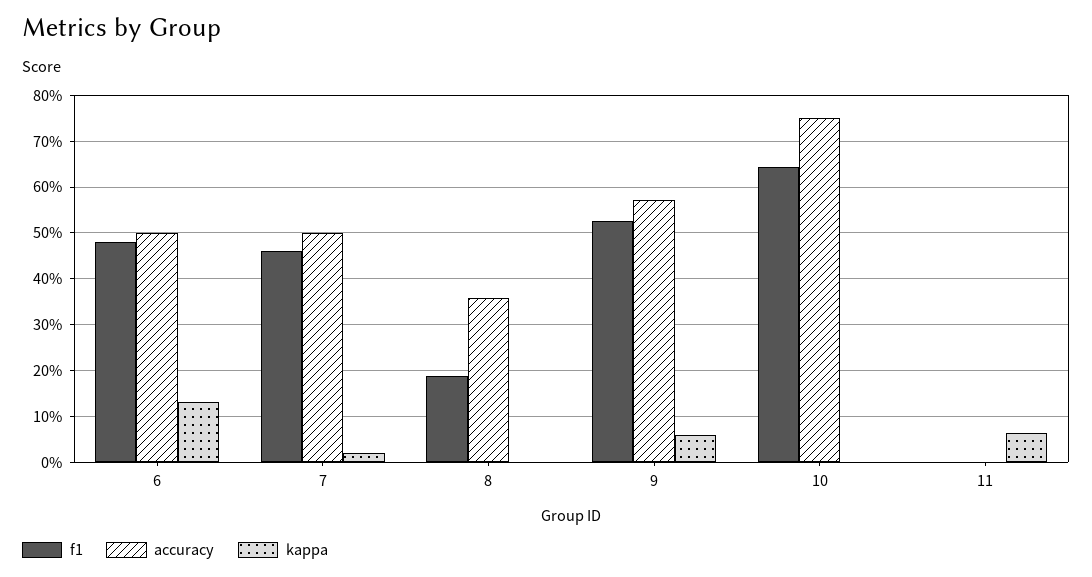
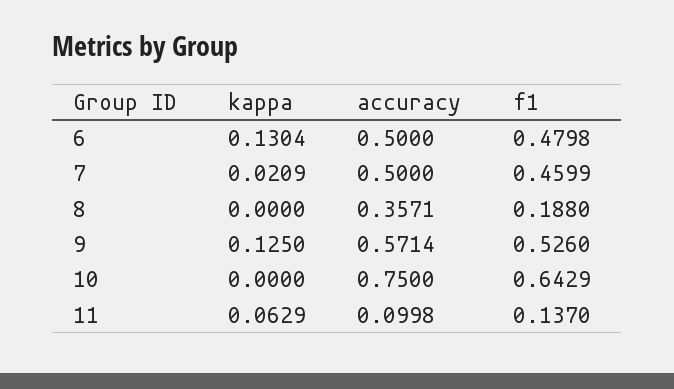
  {
    "f1": {
      "6": 0.4798,
      "7": 0.4599,
      "8": 0.188,
      "9": 0.526,
      "10": 0.6429,
-     "11": 0
+     "11": 0.137
    },
    "accuracy": {
      "6": 0.5,
      "7": 0.5,
      "8": 0.3571,
      "9": 0.5714,
      "10": 0.75,
-     "11": 0
+     "11": 0.0998
    },
    "kappa": {
      "6": 0.1304,
      "7": 0.0209,
      "8": 0,
-     "9": 0.06,
+     "9": 0.125,
      "10": 0,
      "11": 0.0629
    }
  }

